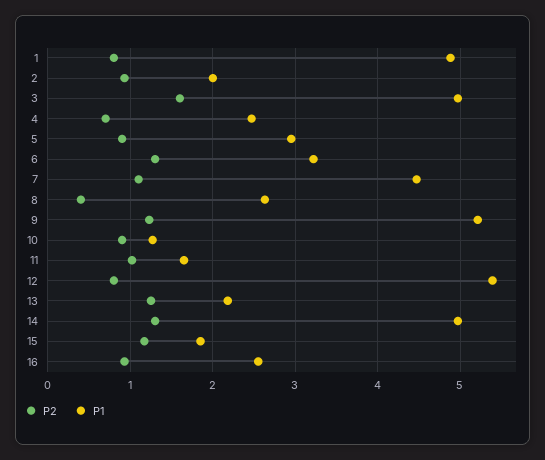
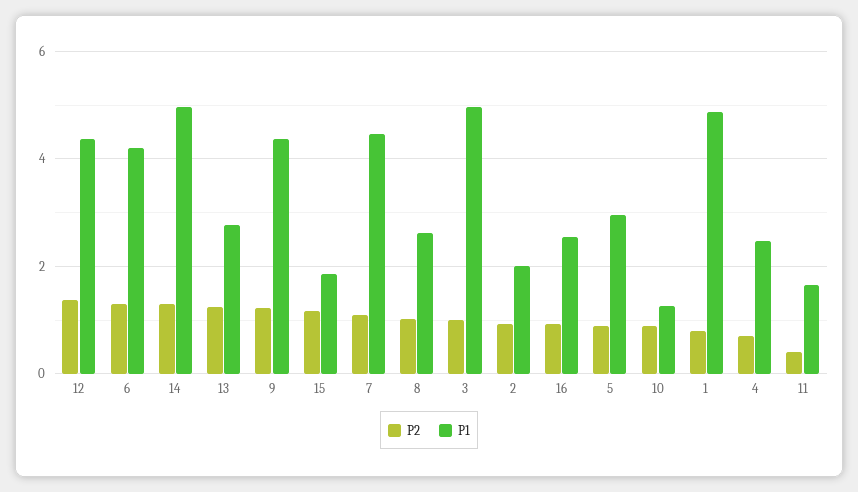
  {
    "P2": {
      "1": 0.8,
      "2": 0.9,
-     "3": 1.6,
+     "3": 1,
      "4": 0.7,
      "5": 0.9,
      "6": 1.3,
      "7": 1.1,
-     "8": 0.4,
+     "8": 1,
      "9": 1.2,
      "10": 0.9,
-     "11": 1,
+     "11": 0.4,
-     "12": 0.8,
+     "12": 1.4,
      "13": 1.3,
      "14": 1.3,
      "15": 1.2,
      "16": 0.9
    },
    "P1": {
      "1": 4.9,
      "2": 2,
      "3": 5,
      "4": 2.5,
      "5": 3,
-     "6": 3.2,
+     "6": 4.2,
      "7": 4.5,
      "8": 2.6,
-     "9": 5.2,
+     "9": 4.4,
      "10": 1.3,
      "11": 1.7,
-     "12": 5.4,
+     "12": 4.4,
-     "13": 2.2,
+     "13": 2.8,
      "14": 5,
      "15": 1.9,
      "16": 2.6
    }
  }

